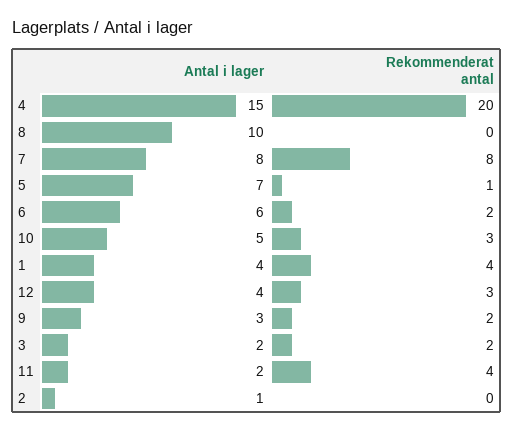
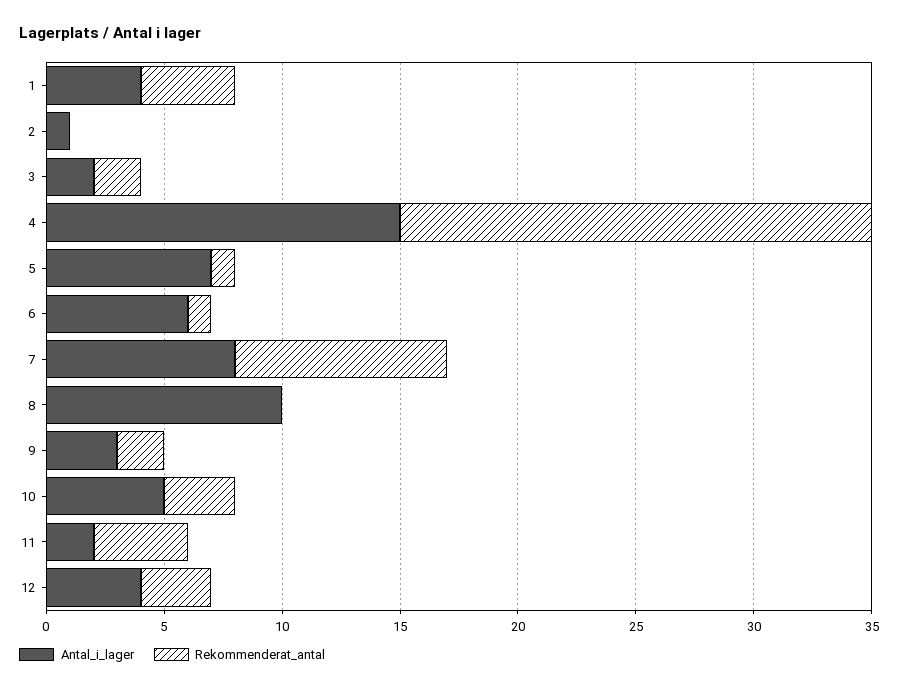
  {
    "Antal i lager": {
      "4": 15,
      "8": 10,
      "7": 8,
      "5": 7,
      "6": 6,
      "10": 5,
      "1": 4,
      "12": 4,
      "9": 3,
      "3": 2,
      "11": 2,
      "2": 1
    },
    "Rekommenderat antal": {
      "4": 20,
      "8": 0,
-     "7": 8,
+     "7": 9,
      "5": 1,
-     "6": 2,
+     "6": 1,
      "10": 3,
      "1": 4,
      "12": 3,
      "9": 2,
      "3": 2,
      "11": 4,
      "2": 0
    }
  }

